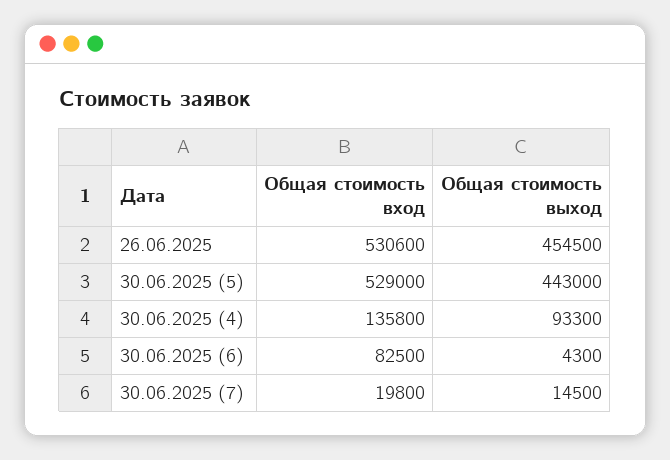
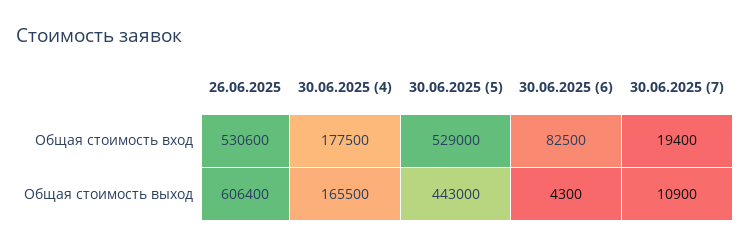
  {
    "Общая стоимость вход": {
      "26.06.2025": 530600,
      "30.06.2025 (5)": 529000,
-     "30.06.2025 (4)": 135800,
+     "30.06.2025 (4)": 177500,
      "30.06.2025 (6)": 82500,
-     "30.06.2025 (7)": 19800
+     "30.06.2025 (7)": 19400
    },
    "Общая стоимость выход": {
-     "26.06.2025": 454500,
+     "26.06.2025": 606400,
      "30.06.2025 (5)": 443000,
-     "30.06.2025 (4)": 93300,
+     "30.06.2025 (4)": 165500,
      "30.06.2025 (6)": 4300,
-     "30.06.2025 (7)": 14500
+     "30.06.2025 (7)": 10900
    }
  }

